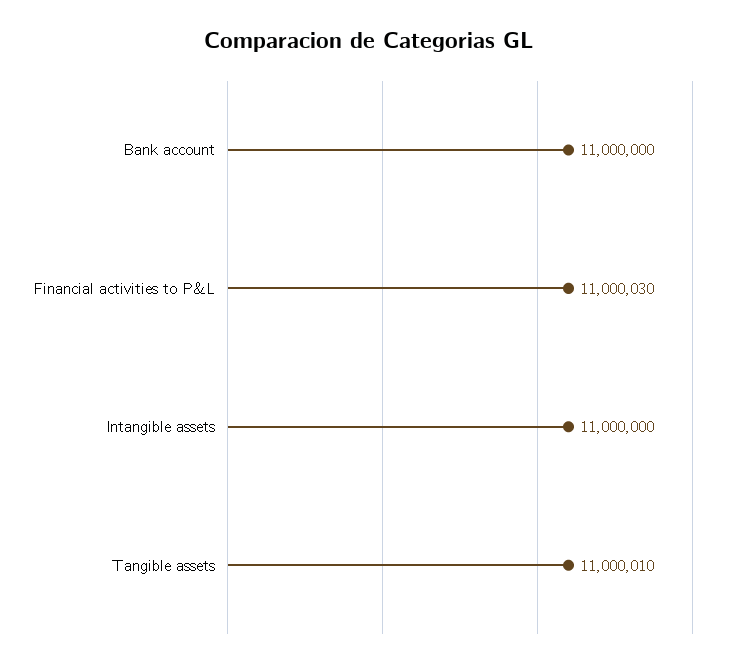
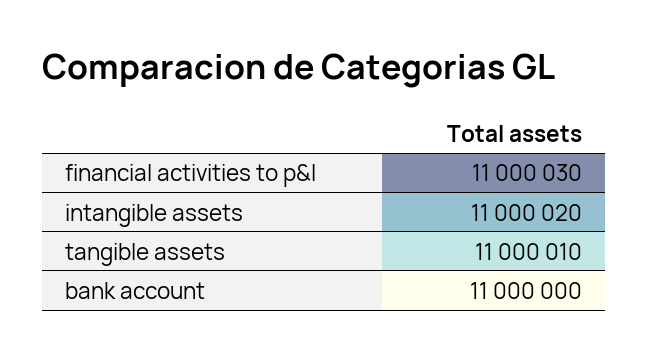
  {
    "Bank account": 11000000,
    "Financial activities to P&L": 11000030,
-   "Intangible assets": 11000000,
+   "Intangible assets": 11000020,
    "Tangible assets": 11000010
  }

